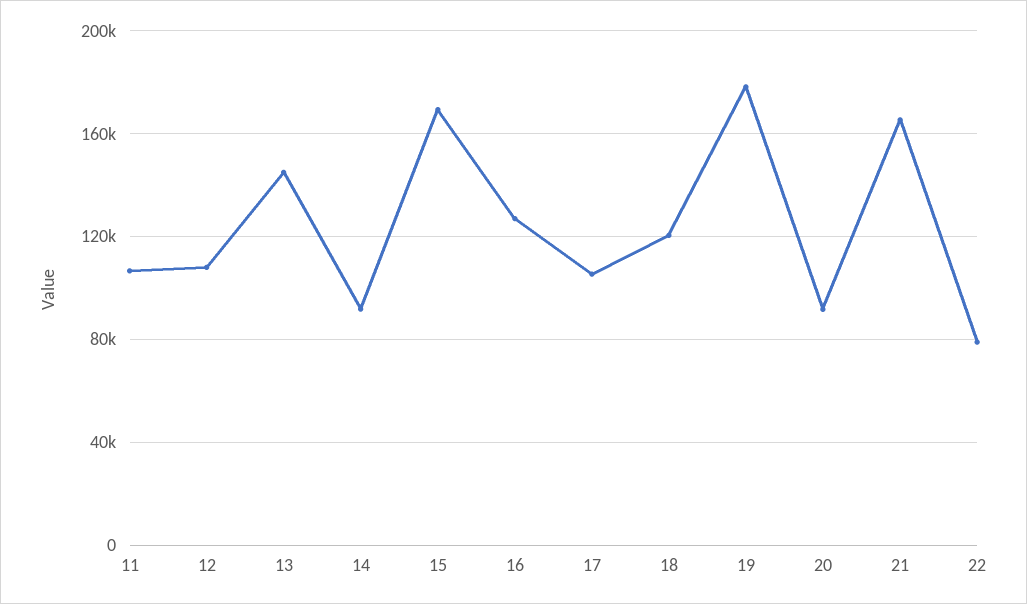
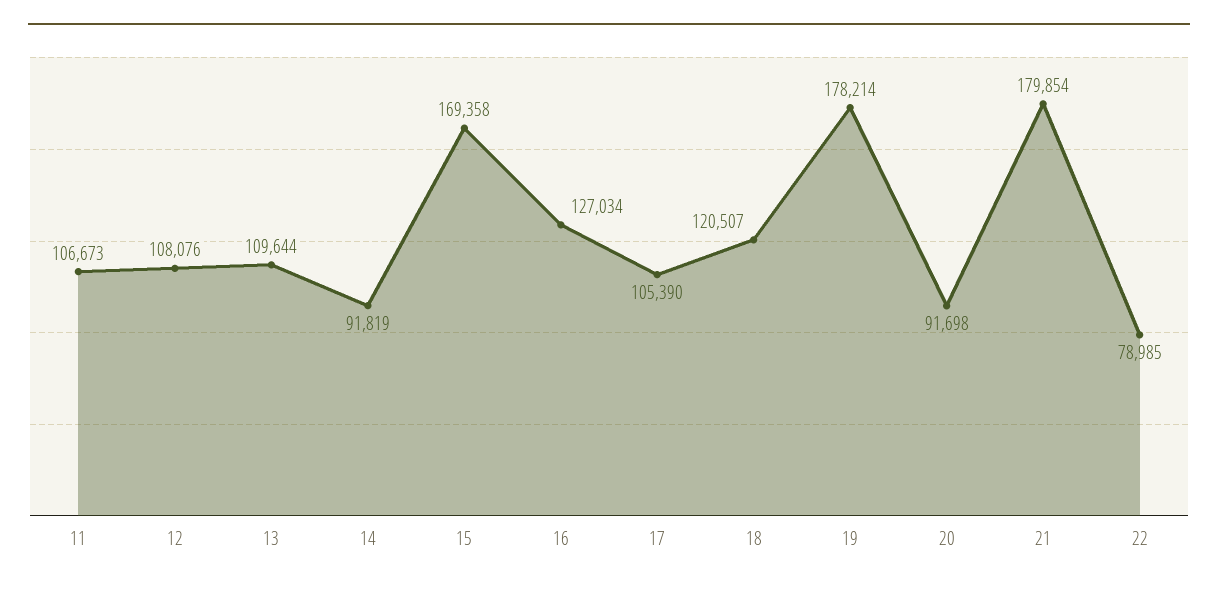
  {
    "11": 106673,
    "12": 108076,
-   "13": 145000,
+   "13": 109644,
    "14": 91819,
    "15": 169358,
    "16": 127034,
    "17": 105390,
    "18": 120507,
    "19": 178214,
    "20": 91698,
-   "21": 165000,
+   "21": 179854,
    "22": 78985
  }

